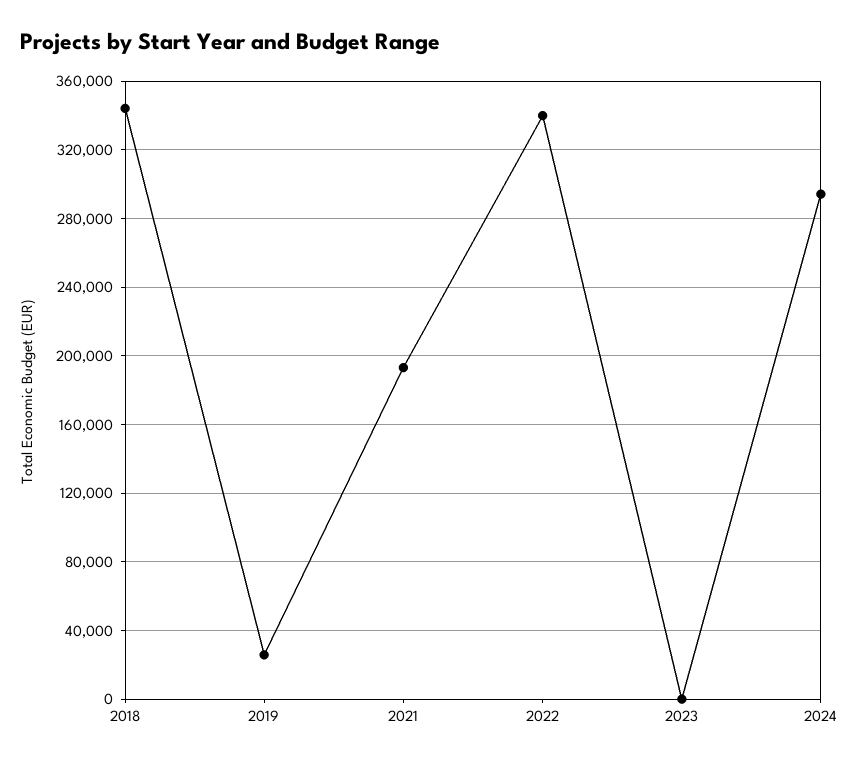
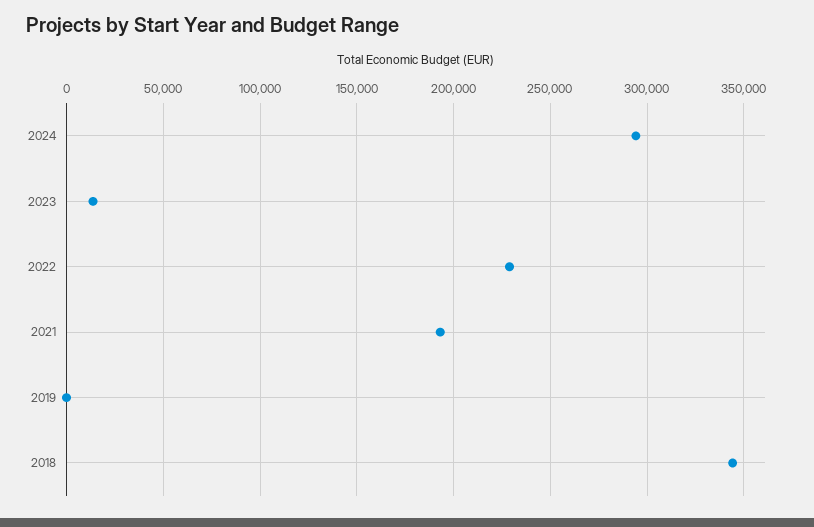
  {
    "2018": 345000,
-   "2019": 25000,
+   "2019": 0,
    "2021": 195000,
-   "2022": 340000,
+   "2022": 230000,
-   "2023": 0,
+   "2023": 15000,
    "2024": 295000
  }

